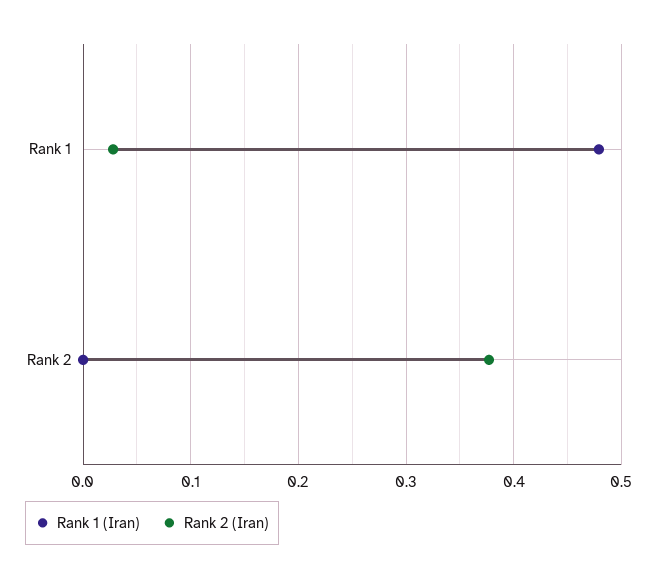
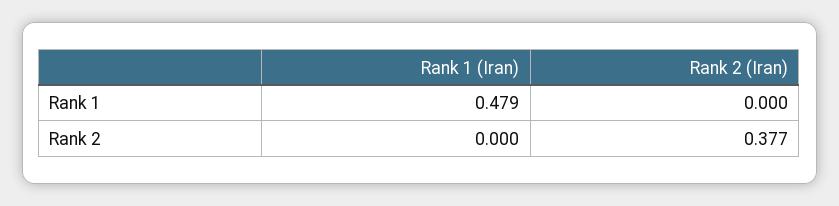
  {
    "Rank 1 (Iran)": {
      "Rank 1": 0.479,
      "Rank 2": 0
    },
    "Rank 2 (Iran)": {
-     "Rank 1": 0.03,
+     "Rank 1": 0,
      "Rank 2": 0.377
    }
  }

